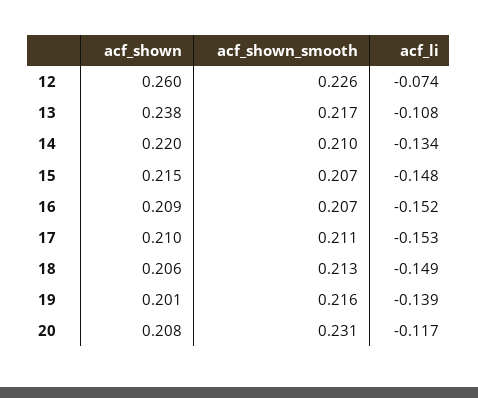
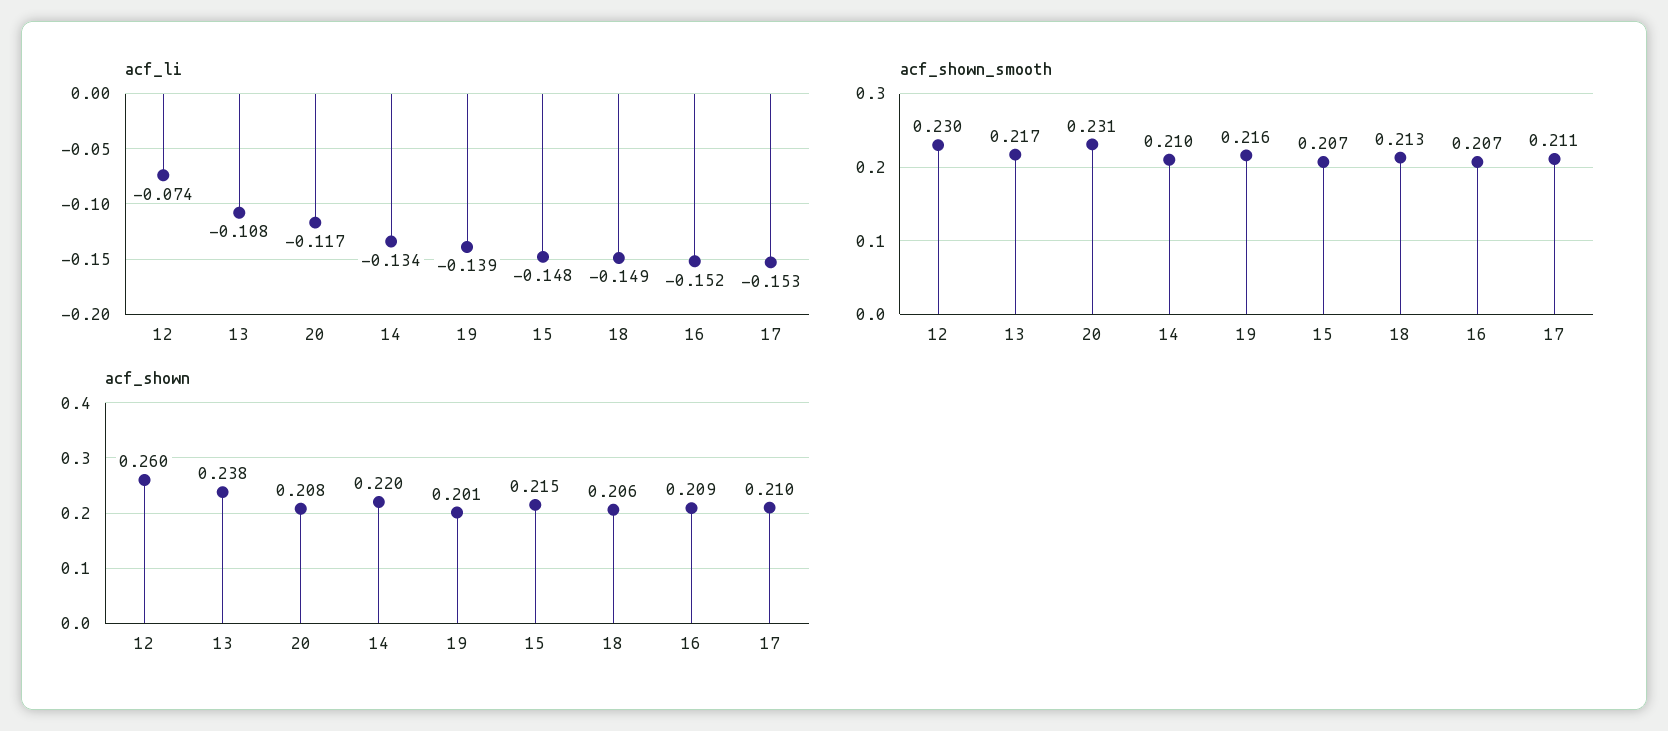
  {
    "acf_shown": {
      "12": 0.26,
      "13": 0.238,
      "14": 0.22,
      "15": 0.215,
      "16": 0.209,
      "17": 0.21,
      "18": 0.206,
      "19": 0.201,
      "20": 0.208
    },
    "acf_shown_smooth": {
-     "12": 0.226,
+     "12": 0.23,
      "13": 0.217,
      "14": 0.21,
      "15": 0.207,
      "16": 0.207,
      "17": 0.211,
      "18": 0.213,
      "19": 0.216,
      "20": 0.231
    },
    "acf_li": {
      "12": -0.074,
      "13": -0.108,
      "14": -0.134,
      "15": -0.148,
      "16": -0.152,
      "17": -0.153,
      "18": -0.149,
      "19": -0.139,
      "20": -0.117
    }
  }

